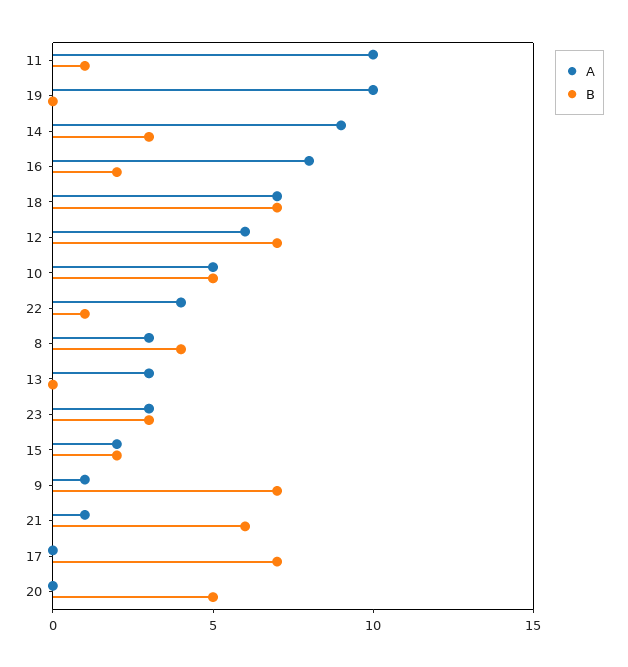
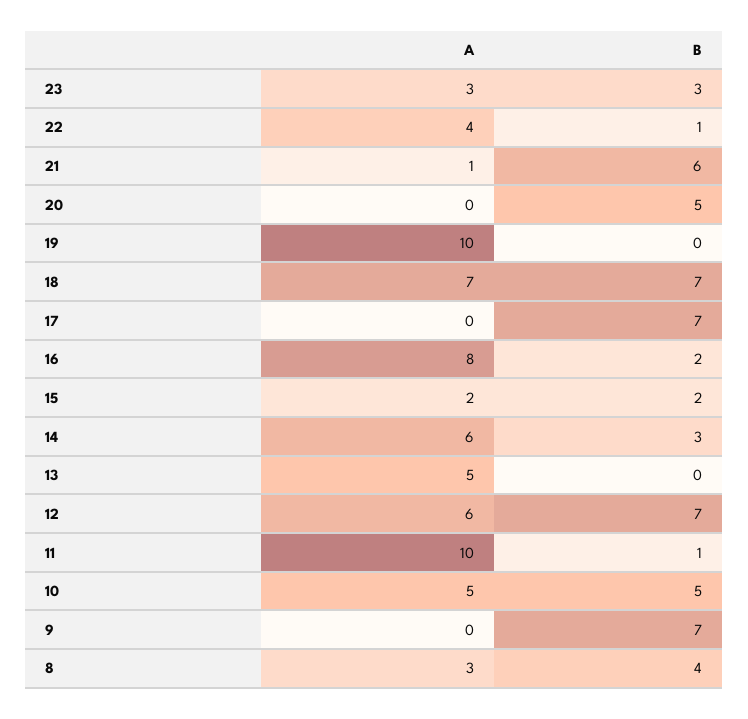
  {
    "A": {
      "11": 10,
      "19": 10,
-     "14": 9,
+     "14": 6,
      "16": 8,
      "18": 7,
      "12": 6,
      "10": 5,
      "22": 4,
      "8": 3,
-     "13": 3,
+     "13": 5,
      "23": 3,
      "15": 2,
-     "9": 1,
+     "9": 0,
      "21": 1,
      "17": 0,
      "20": 0
    },
    "B": {
      "11": 1,
      "19": 0,
      "14": 3,
      "16": 2,
      "18": 7,
      "12": 7,
      "10": 5,
      "22": 1,
      "8": 4,
      "13": 0,
      "23": 3,
      "15": 2,
      "9": 7,
      "21": 6,
      "17": 7,
      "20": 5
    }
  }

